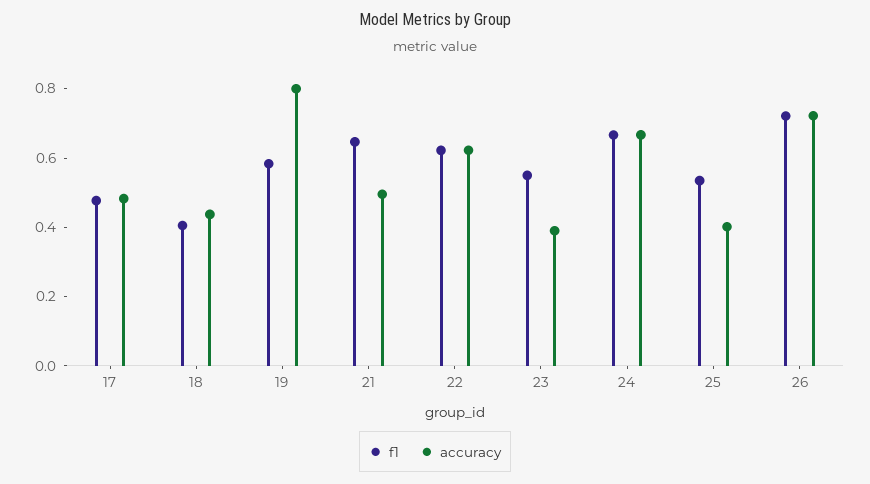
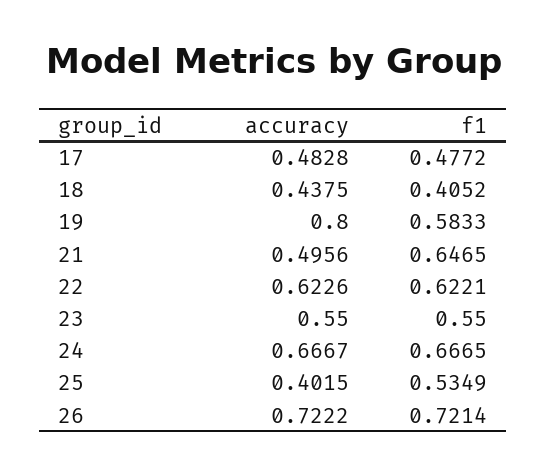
  {
    "f1": {
      "17": 0.4772,
      "18": 0.4052,
      "19": 0.5833,
      "21": 0.6465,
      "22": 0.6221,
      "23": 0.55,
      "24": 0.6665,
      "25": 0.5349,
      "26": 0.7214
    },
    "accuracy": {
      "17": 0.4828,
      "18": 0.4375,
      "19": 0.8,
      "21": 0.4956,
      "22": 0.6226,
-     "23": 0.4,
+     "23": 0.55,
      "24": 0.6667,
      "25": 0.4015,
      "26": 0.7222
    }
  }

